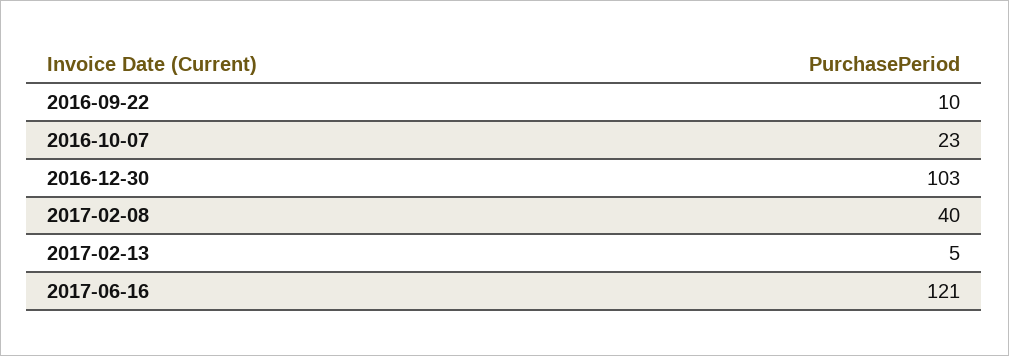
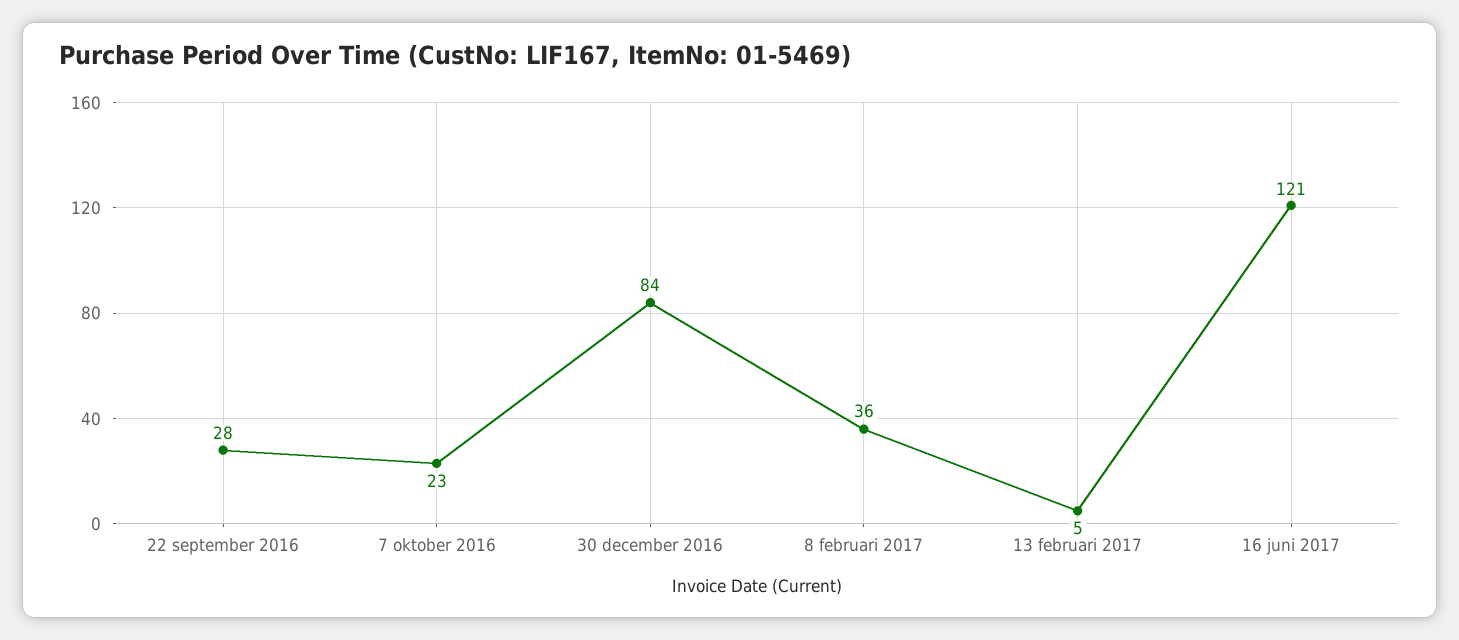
  {
-   "2016-09-22": 10,
+   "2016-09-22": 28,
    "2016-10-07": 23,
-   "2016-12-30": 103,
+   "2016-12-30": 84,
-   "2017-02-08": 40,
+   "2017-02-08": 36,
    "2017-02-13": 5,
    "2017-06-16": 121
  }

